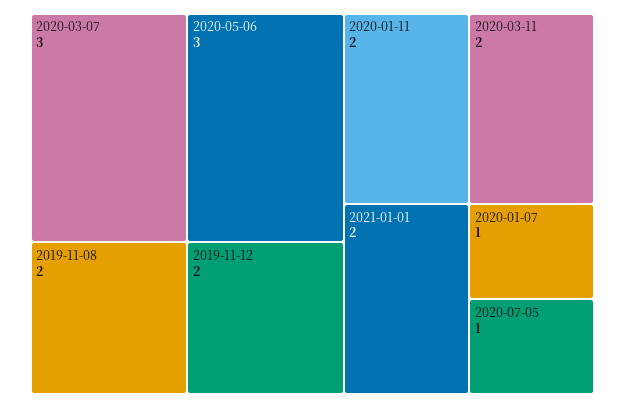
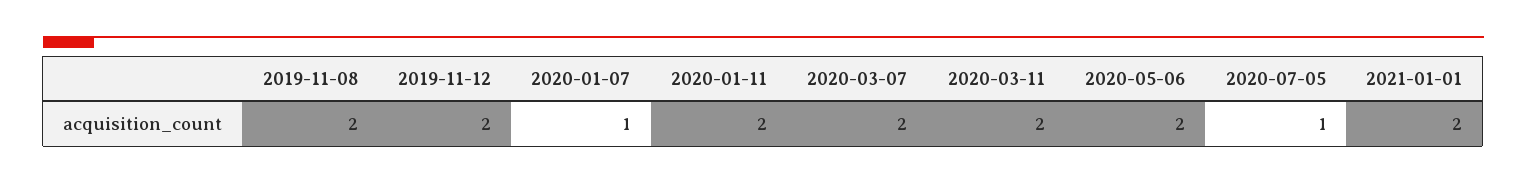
  {
-   "2020-03-07": 3,
+   "2020-03-07": 2,
-   "2020-05-06": 3,
+   "2020-05-06": 2,
    "2019-11-08": 2,
    "2019-11-12": 2,
    "2020-01-11": 2,
    "2020-03-11": 2,
    "2021-01-01": 2,
    "2020-01-07": 1,
    "2020-07-05": 1
  }

